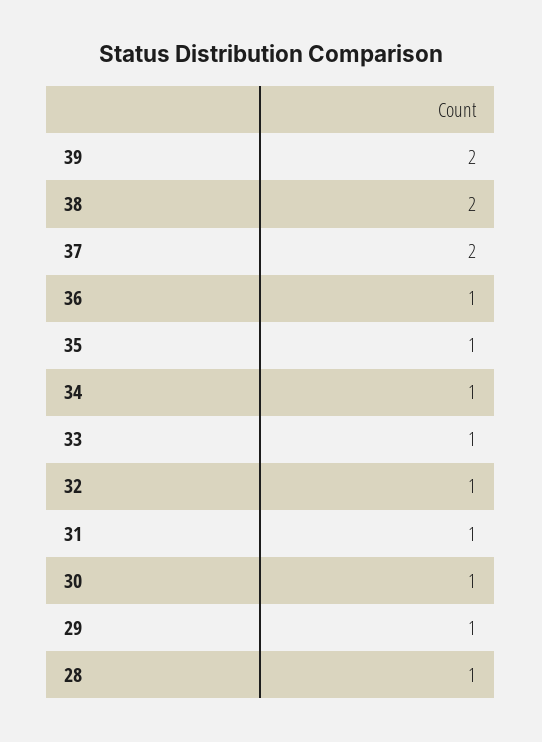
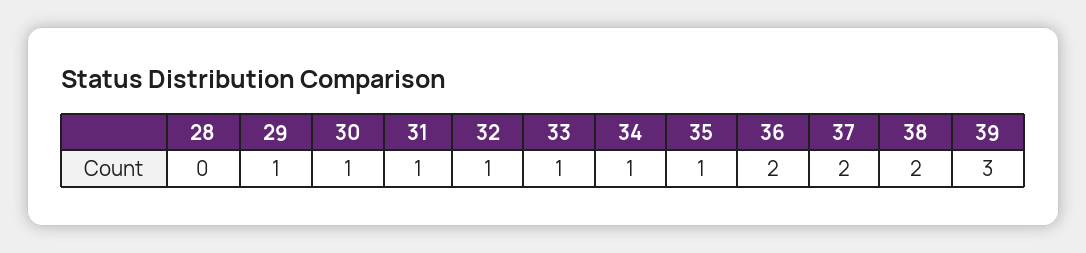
  {
-   "39": 2,
+   "39": 3,
    "38": 2,
    "37": 2,
-   "36": 1,
+   "36": 2,
    "35": 1,
    "34": 1,
    "33": 1,
    "32": 1,
    "31": 1,
    "30": 1,
    "29": 1,
-   "28": 1
+   "28": 0
  }

